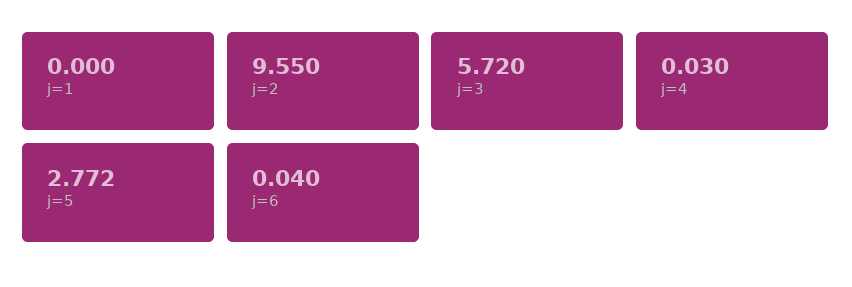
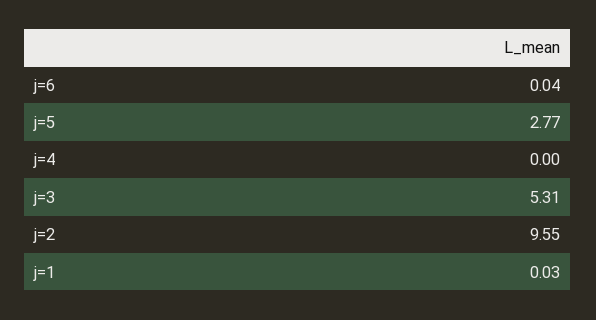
  {
-   "j=1": 0,
+   "j=1": 0.03,
    "j=2": 9.55,
-   "j=3": 5.72,
+   "j=3": 5.31,
-   "j=4": 0.03,
+   "j=4": 0,
    "j=5": 2.772,
    "j=6": 0.04
  }

